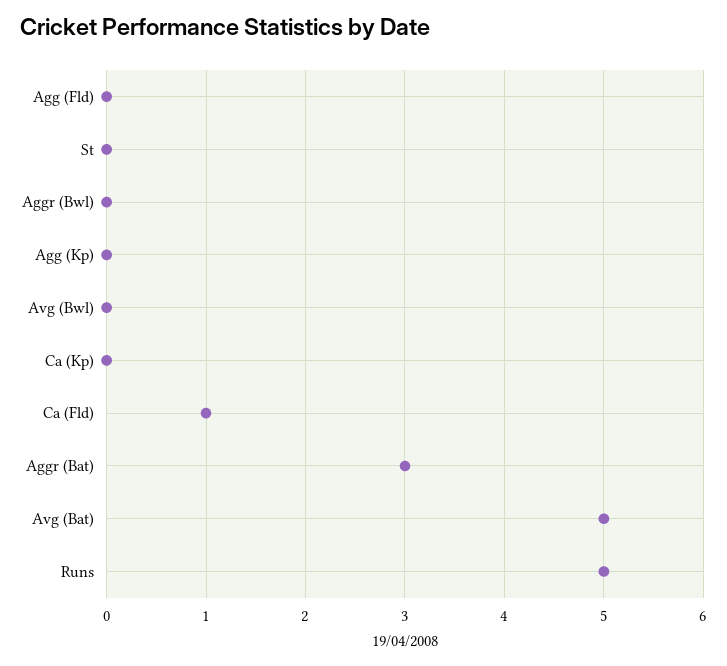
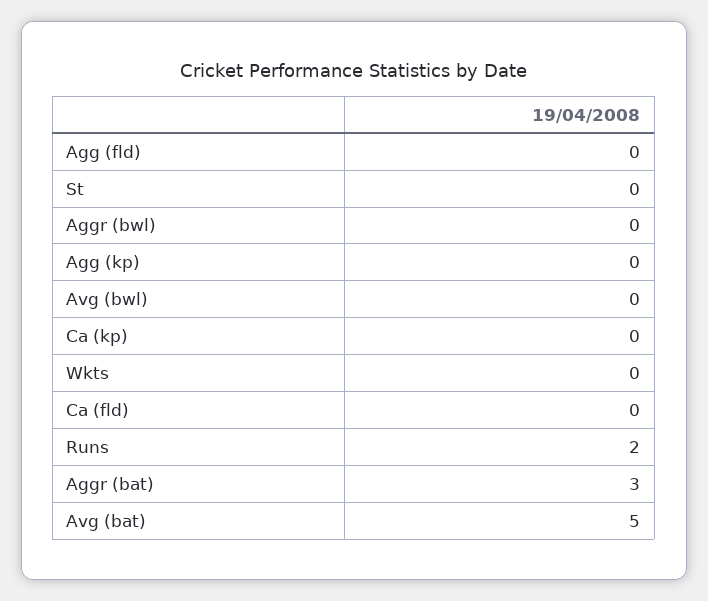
  {
    "Agg (Fld)": 0,
    "St": 0,
    "Aggr (Bwl)": 0,
    "Agg (Kp)": 0,
    "Avg (Bwl)": 0,
    "Ca (Kp)": 0,
-   "Ca (Fld)": 1,
+   "Ca (Fld)": 0,
    "Aggr (Bat)": 3,
    "Avg (Bat)": 5,
-   "Runs": 5
+   "Runs": 2,
+   "Wkts": 0
  }

